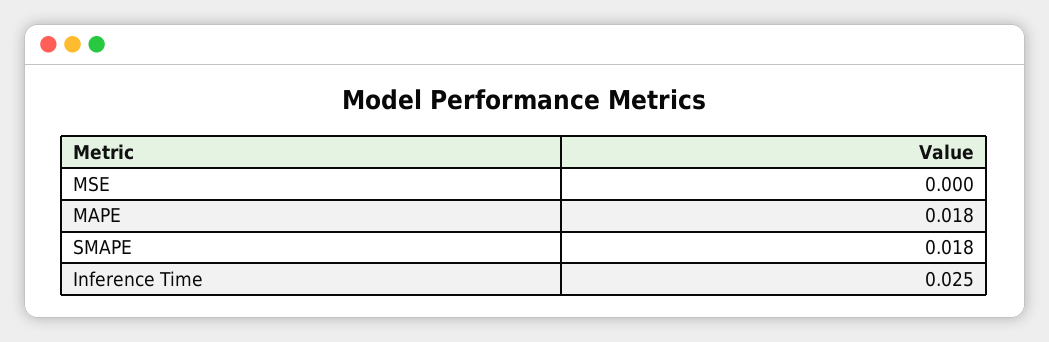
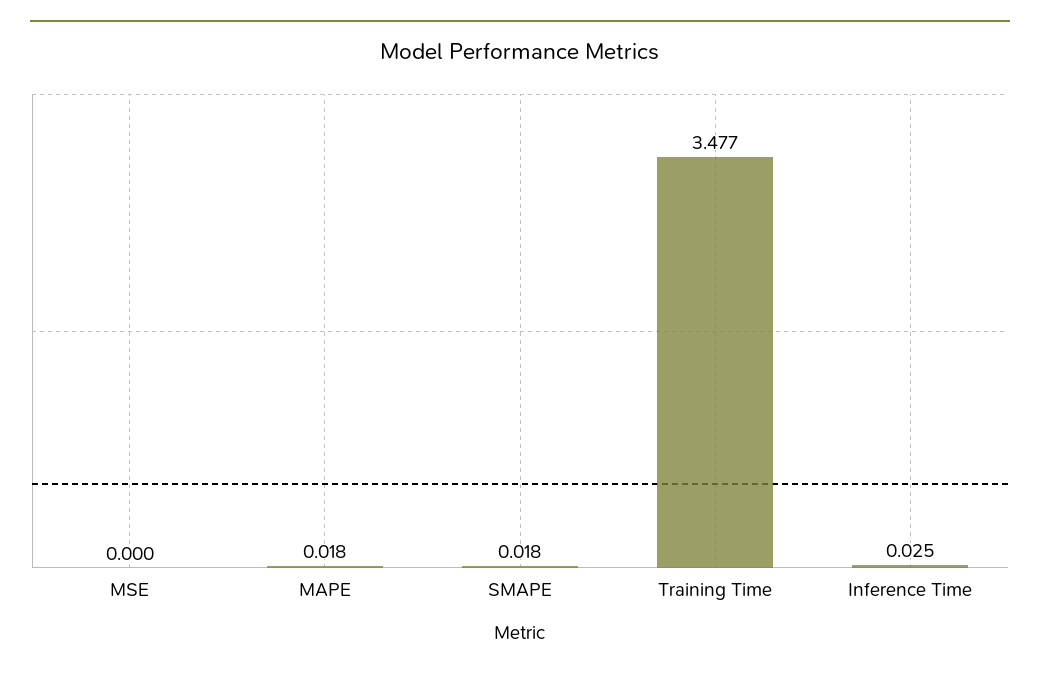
  {
    "MSE": 0,
    "MAPE": 0.018,
    "SMAPE": 0.018,
-   "Inference Time": 0.025
+   "Inference Time": 0.025,
+   "Training Time": 3.477
  }

